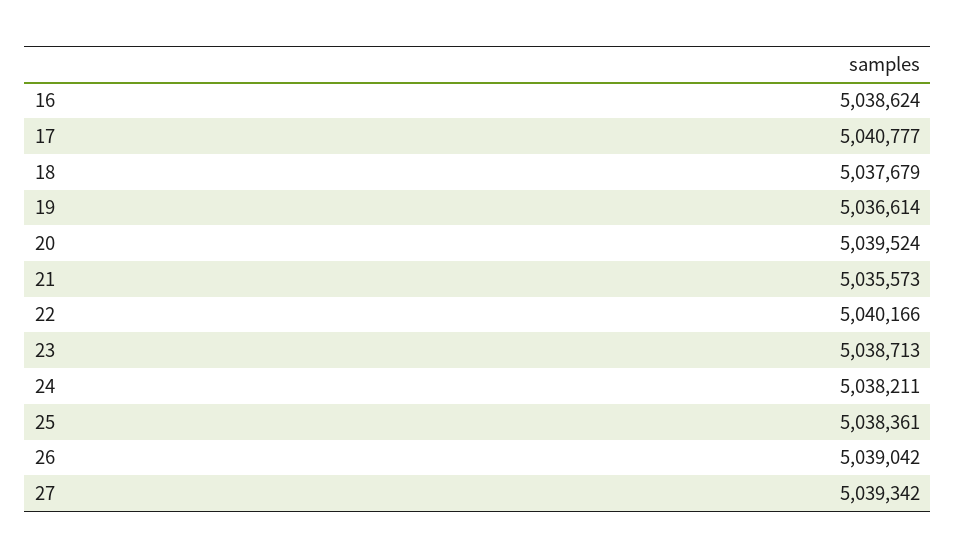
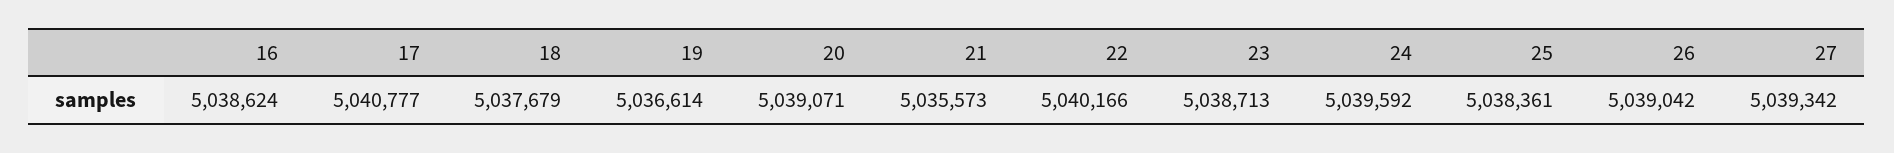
  {
    "16": 5038624,
    "17": 5040777,
    "18": 5037679,
    "19": 5036614,
-   "20": 5039524,
+   "20": 5039071,
    "21": 5035573,
    "22": 5040166,
    "23": 5038713,
-   "24": 5038211,
+   "24": 5039592,
    "25": 5038361,
    "26": 5039042,
    "27": 5039342
  }

